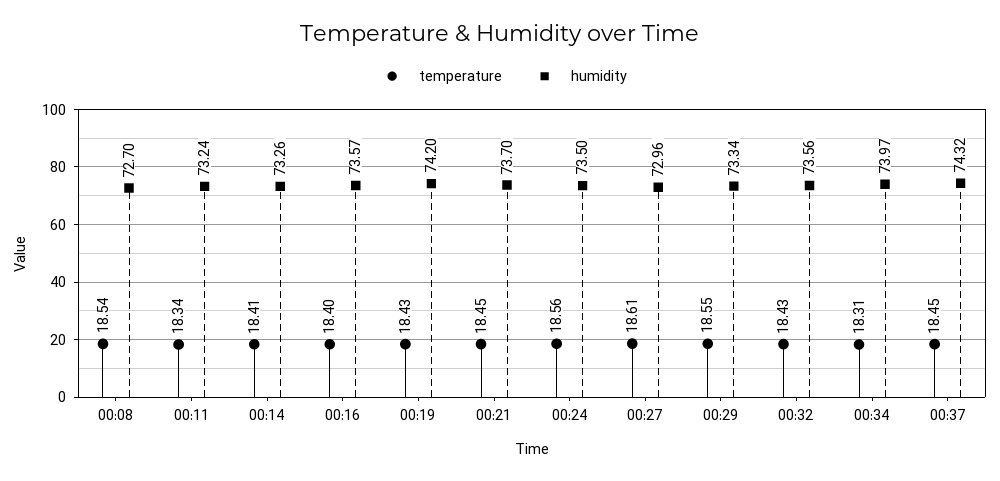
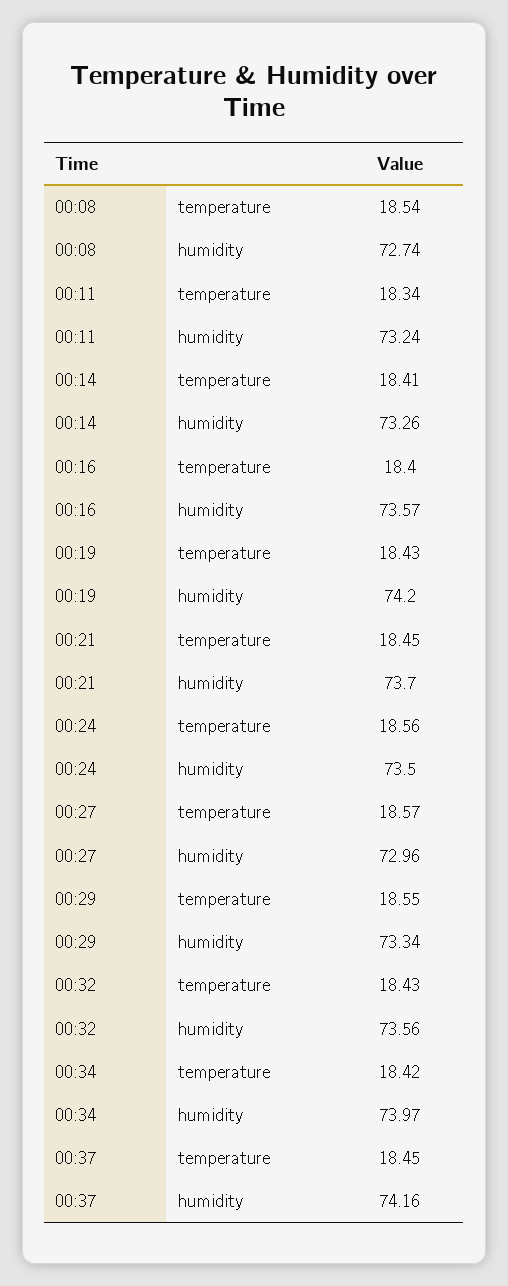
  {
    "temperature": {
      "00:08": 18.54,
      "00:11": 18.34,
      "00:14": 18.41,
      "00:16": 18.4,
      "00:19": 18.43,
      "00:21": 18.45,
      "00:24": 18.56,
-     "00:27": 18.61,
+     "00:27": 18.57,
      "00:29": 18.55,
      "00:32": 18.43,
-     "00:34": 18.31,
+     "00:34": 18.42,
      "00:37": 18.45
    },
    "humidity": {
-     "00:08": 72.7,
+     "00:08": 72.74,
      "00:11": 73.24,
      "00:14": 73.26,
      "00:16": 73.57,
      "00:19": 74.2,
      "00:21": 73.7,
      "00:24": 73.5,
      "00:27": 72.96,
      "00:29": 73.34,
      "00:32": 73.56,
      "00:34": 73.97,
-     "00:37": 74.32
+     "00:37": 74.16
    }
  }

